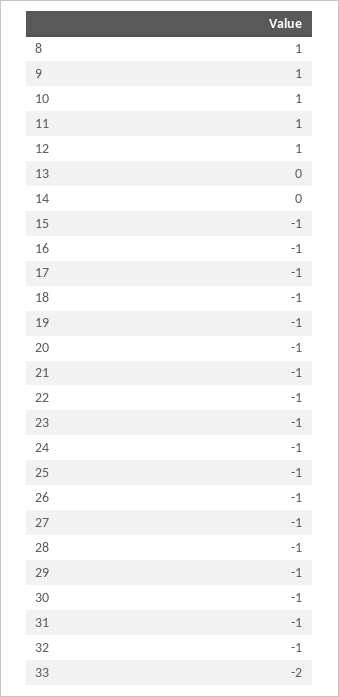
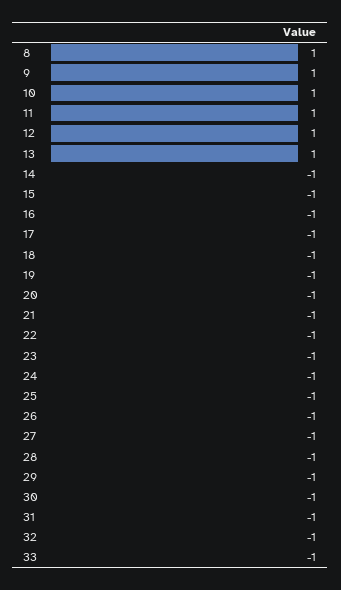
  {
    "8": 1,
    "9": 1,
    "10": 1,
    "11": 1,
    "12": 1,
-   "13": 0,
+   "13": 1,
-   "14": 0,
+   "14": -1,
    "15": -1,
    "16": -1,
    "17": -1,
    "18": -1,
    "19": -1,
    "20": -1,
    "21": -1,
    "22": -1,
    "23": -1,
    "24": -1,
    "25": -1,
    "26": -1,
    "27": -1,
    "28": -1,
    "29": -1,
    "30": -1,
    "31": -1,
    "32": -1,
-   "33": -2
+   "33": -1
  }

